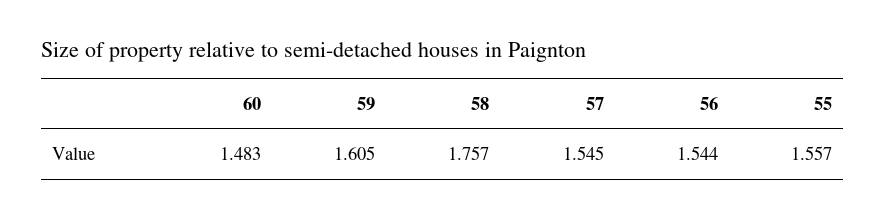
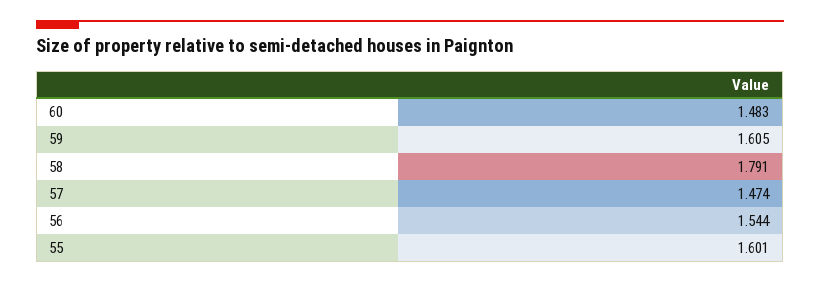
  {
    "60": 1.483,
    "59": 1.605,
-   "58": 1.757,
+   "58": 1.791,
-   "57": 1.545,
+   "57": 1.474,
    "56": 1.544,
-   "55": 1.557
+   "55": 1.601
  }

